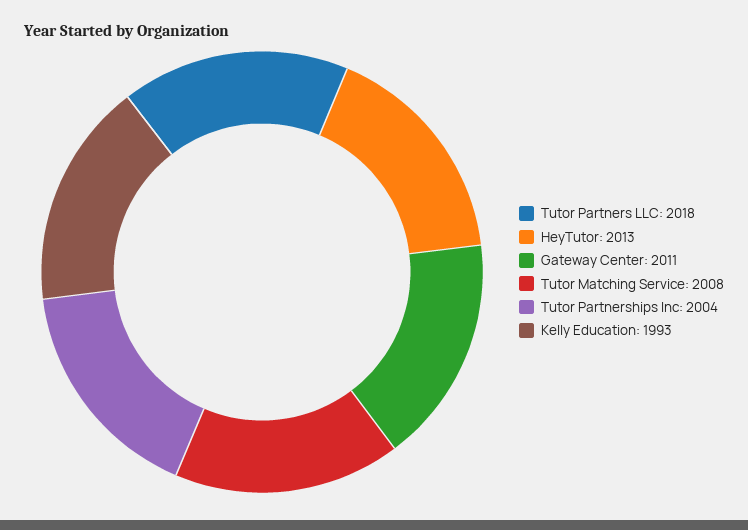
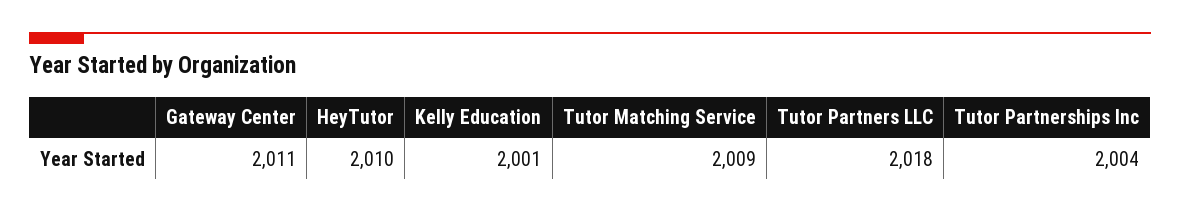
  {
    "Tutor Partners LLC": 2018,
-   "HeyTutor": 2013,
+   "HeyTutor": 2010,
    "Gateway Center": 2011,
-   "Tutor Matching Service": 2008,
+   "Tutor Matching Service": 2009,
    "Tutor Partnerships Inc": 2004,
-   "Kelly Education": 1993
+   "Kelly Education": 2001
  }

